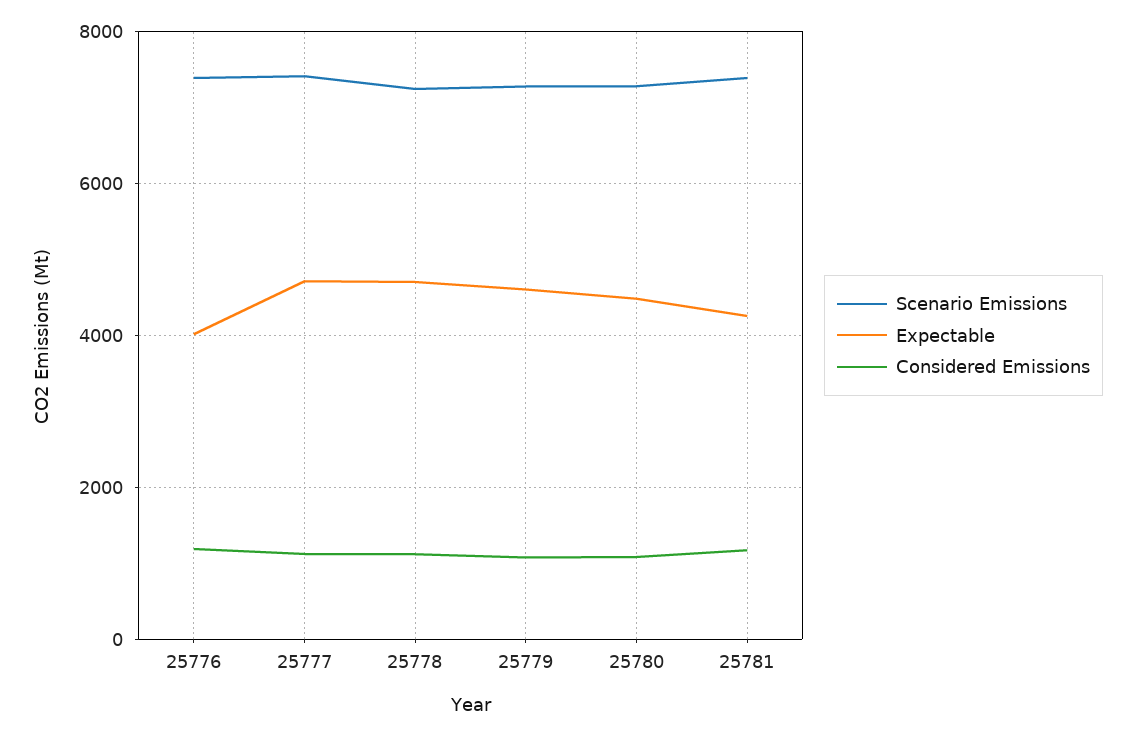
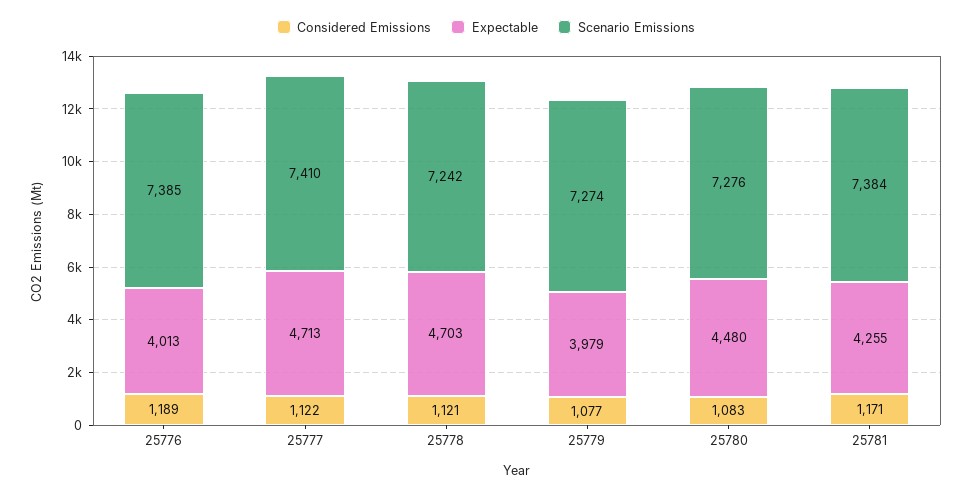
  {
    "Scenario Emissions": {
      "25776": 7385,
      "25777": 7410,
      "25778": 7242,
      "25779": 7274,
      "25780": 7276,
      "25781": 7384
    },
    "Expectable": {
      "25776": 4013,
      "25777": 4713,
      "25778": 4703,
-     "25779": 4600,
+     "25779": 3979,
      "25780": 4480,
      "25781": 4255
    },
    "Considered Emissions": {
      "25776": 1189,
      "25777": 1122,
      "25778": 1121,
      "25779": 1077,
      "25780": 1083,
      "25781": 1171
    }
  }

